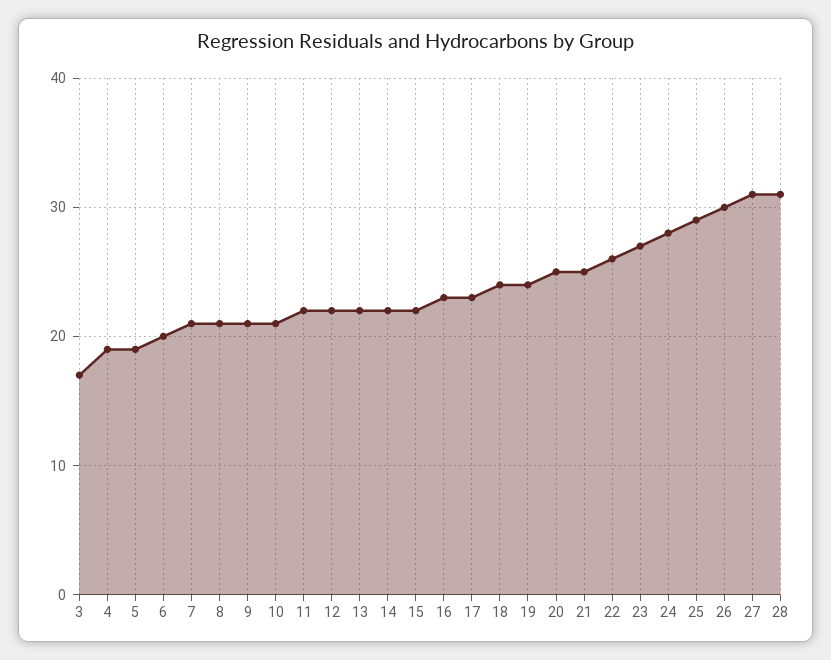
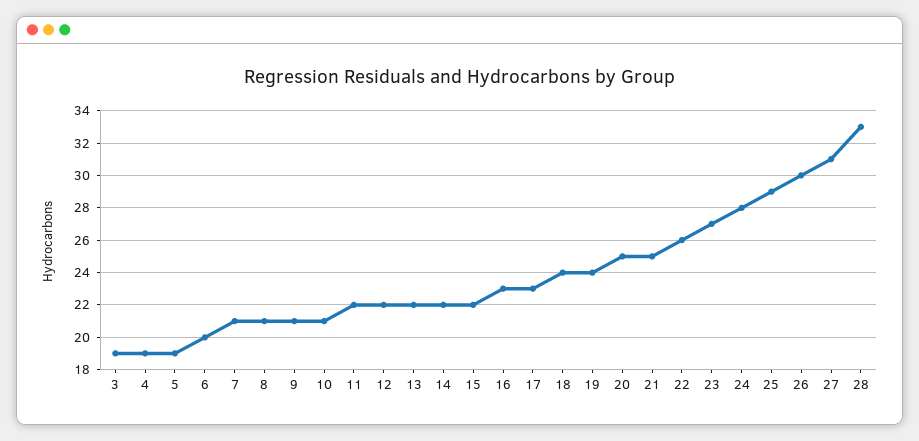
  {
-   "3": 17,
+   "3": 19,
    "4": 19,
    "5": 19,
    "6": 20,
    "7": 21,
    "8": 21,
    "9": 21,
    "10": 21,
    "11": 22,
    "12": 22,
    "13": 22,
    "14": 22,
    "15": 22,
    "16": 23,
    "17": 23,
    "18": 24,
    "19": 24,
    "20": 25,
    "21": 25,
    "22": 26,
    "23": 27,
    "24": 28,
    "25": 29,
    "26": 30,
    "27": 31,
-   "28": 31
+   "28": 33
  }

